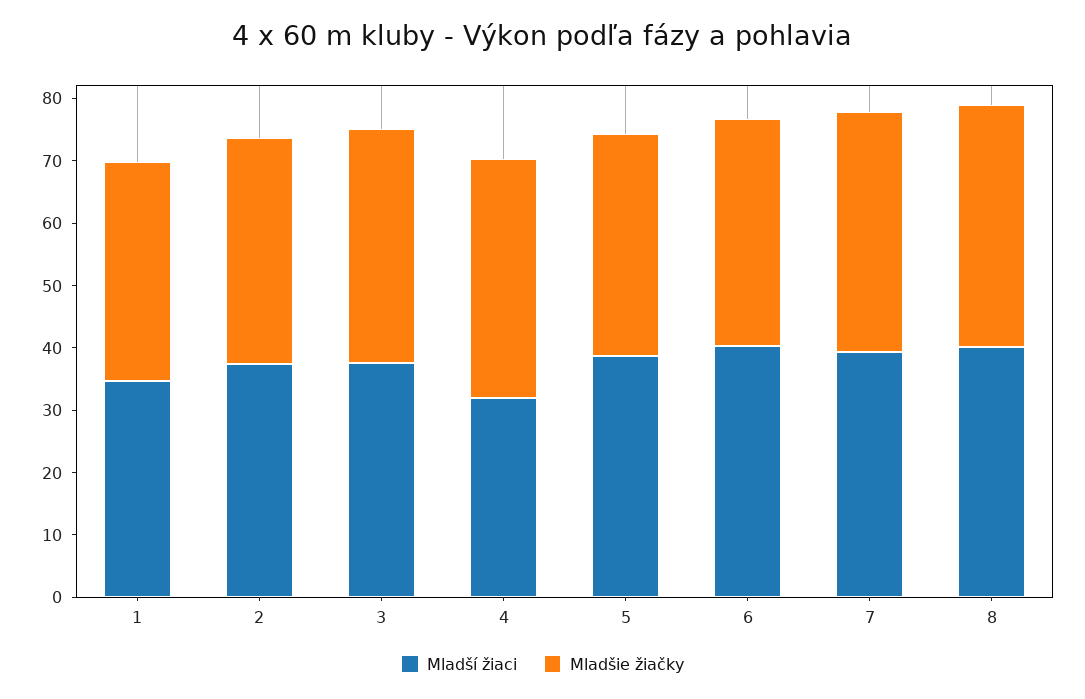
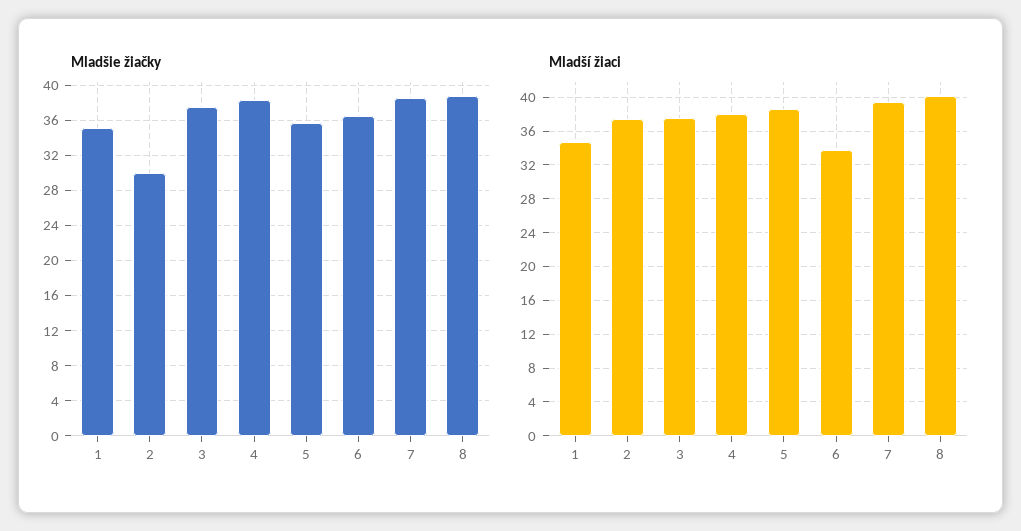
  {
    "Mladší žiaci": {
      "1": 35,
      "2": 37,
      "3": 38,
-     "4": 32,
+     "4": 38,
      "5": 39,
-     "6": 40,
+     "6": 34,
      "7": 39,
      "8": 40
    },
    "Mladšie žiačky": {
      "1": 35,
-     "2": 36,
+     "2": 30,
      "3": 38,
      "4": 38,
      "5": 36,
      "6": 36,
      "7": 39,
      "8": 39
    }
  }

